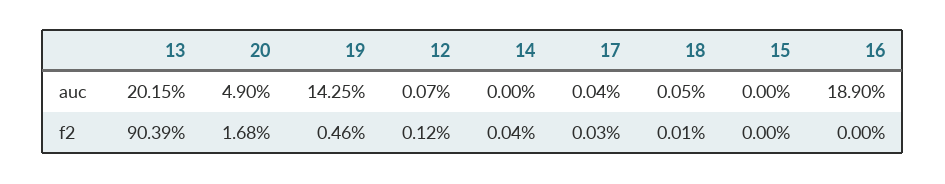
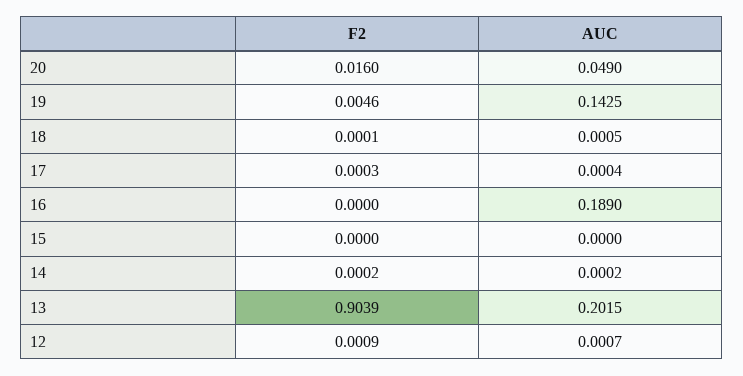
  {
    "13": {
      "auc": 0.2015,
      "f2": 0.9039
    },
    "20": {
      "auc": 0.049,
-     "f2": 0.0168
+     "f2": 0.016
    },
    "19": {
      "auc": 0.1425,
      "f2": 0.0046
    },
    "12": {
      "auc": 0.0007,
-     "f2": 0.0012
+     "f2": 0.0009
    },
    "14": {
-     "auc": 0,
+     "auc": 0.0002,
-     "f2": 0.0004
+     "f2": 0.0002
    },
    "17": {
      "auc": 0.0004,
      "f2": 0.0003
    },
    "18": {
      "auc": 0.0005,
      "f2": 0.0001
    },
    "15": {
      "auc": 0,
      "f2": 0
    },
    "16": {
      "auc": 0.189,
      "f2": 0
    }
  }

